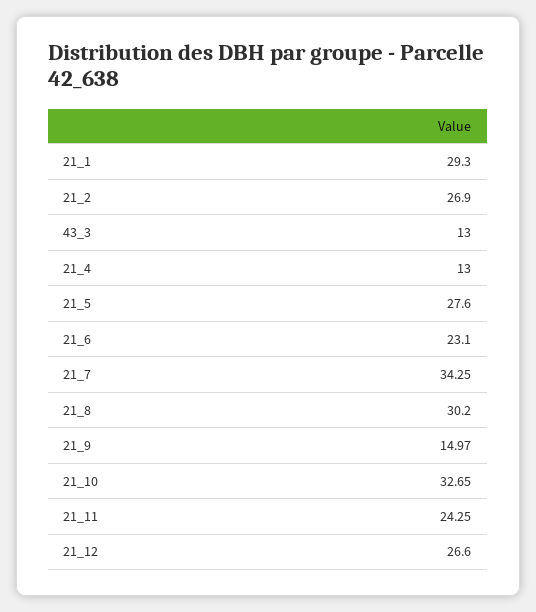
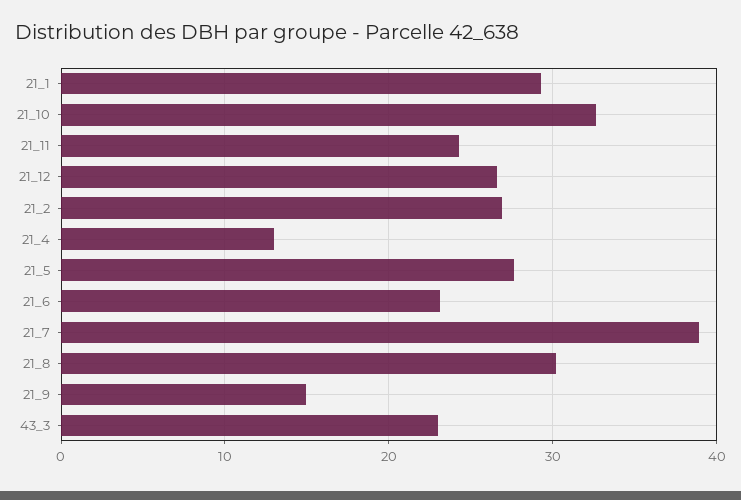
  {
    "21_1": 29.3,
    "21_2": 26.9,
-   "43_3": 13,
+   "43_3": 23,
    "21_4": 13,
    "21_5": 27.6,
    "21_6": 23.1,
-   "21_7": 34.25,
+   "21_7": 39,
    "21_8": 30.2,
    "21_9": 14.97,
    "21_10": 32.65,
    "21_11": 24.25,
    "21_12": 26.6
  }

